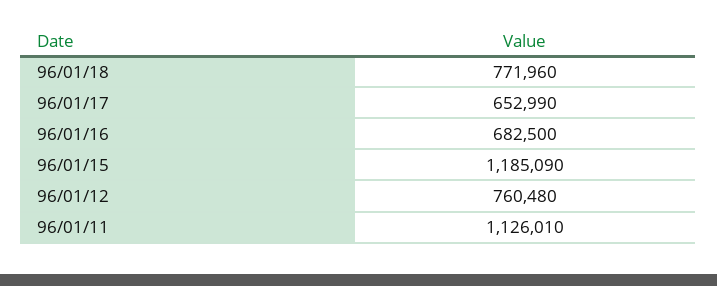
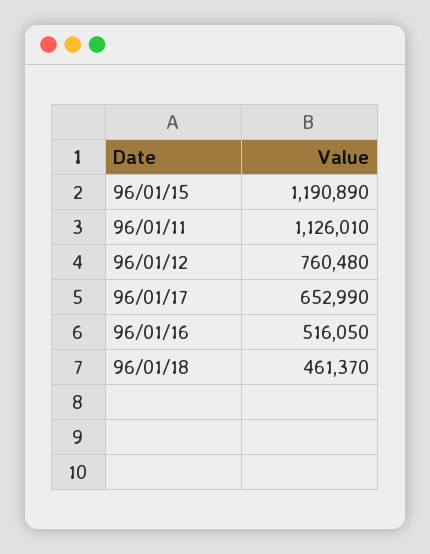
  {
-   "96/01/18": 771960,
+   "96/01/18": 461370,
    "96/01/17": 652990,
-   "96/01/16": 682500,
+   "96/01/16": 516050,
-   "96/01/15": 1185090,
+   "96/01/15": 1190890,
    "96/01/12": 760480,
    "96/01/11": 1126010
  }

